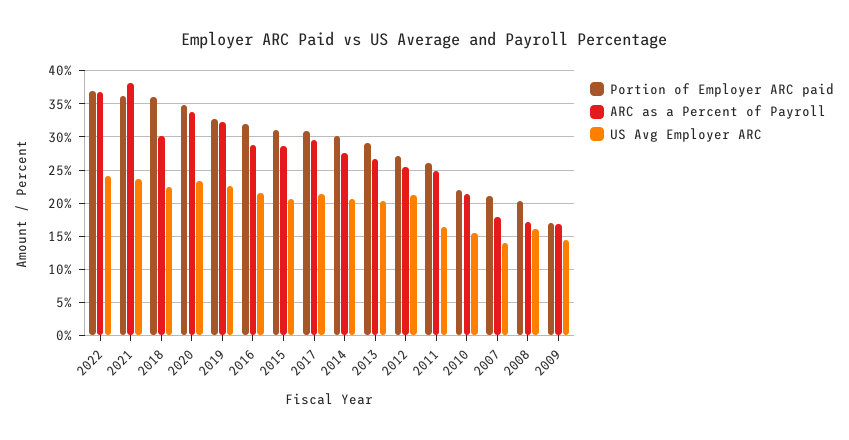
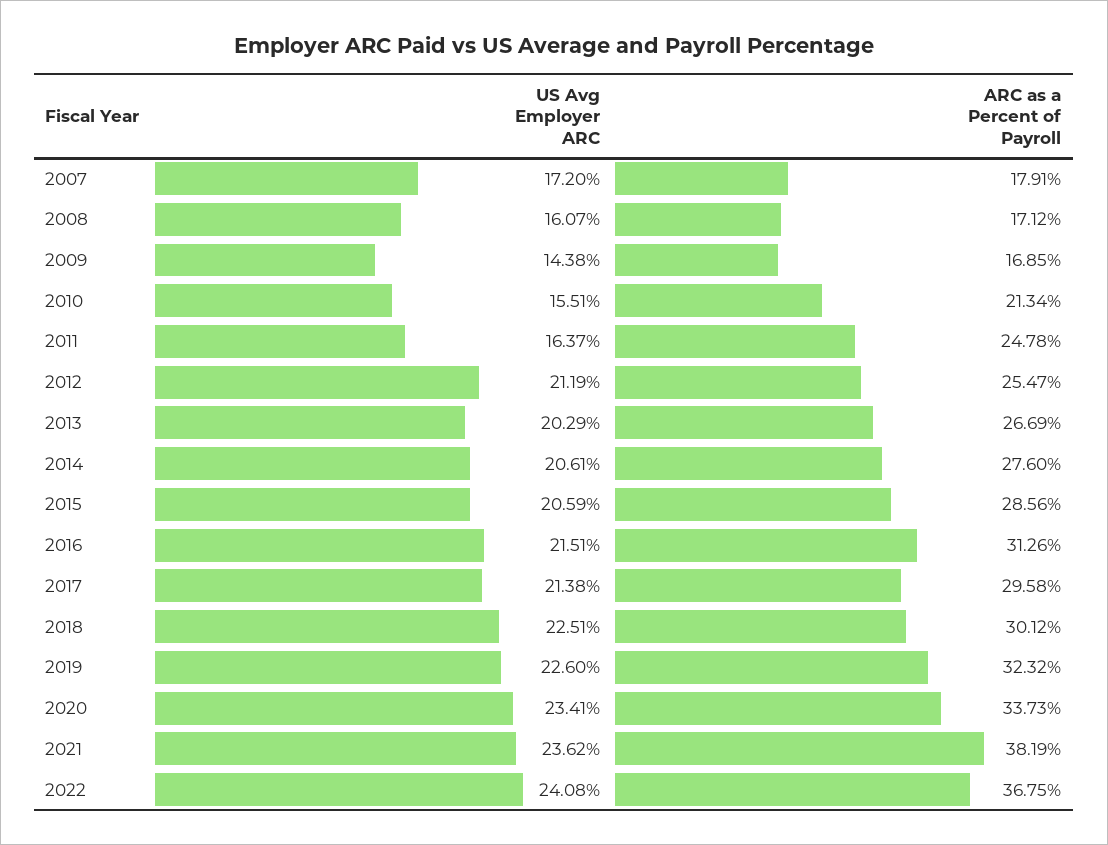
  {
-   "Portion of Employer ARC paid": {
-     "2022": 37,
-     "2021": 36,
-     "2018": 36,
-     "2020": 35,
-     "2019": 33,
-     "2016": 32,
-     "2015": 31,
-     "2017": 31,
-     "2014": 30,
-     "2013": 29,
-     "2012": 27,
-     "2011": 26,
-     "2010": 22,
-     "2007": 21,
-     "2008": 20,
-     "2009": 17
-   },
    "ARC as a Percent of Payroll": {
      "2022": 36.75,
      "2021": 38.19,
      "2018": 30.12,
      "2020": 33.73,
      "2019": 32.32,
-     "2016": 29,
+     "2016": 31.26,
      "2015": 28.56,
      "2017": 29.58,
      "2014": 27.6,
      "2013": 26.69,
      "2012": 25.47,
      "2011": 24.78,
      "2010": 21.34,
      "2007": 17.91,
      "2008": 17.12,
      "2009": 16.85
    },
    "US Avg Employer ARC": {
      "2022": 24.08,
      "2021": 23.62,
      "2018": 22.51,
      "2020": 23.41,
      "2019": 22.6,
      "2016": 21.51,
      "2015": 20.59,
      "2017": 21.38,
      "2014": 20.61,
      "2013": 20.29,
      "2012": 21.19,
      "2011": 16.37,
      "2010": 15.51,
-     "2007": 14,
+     "2007": 17.2,
      "2008": 16.07,
      "2009": 14.38
    }
  }

